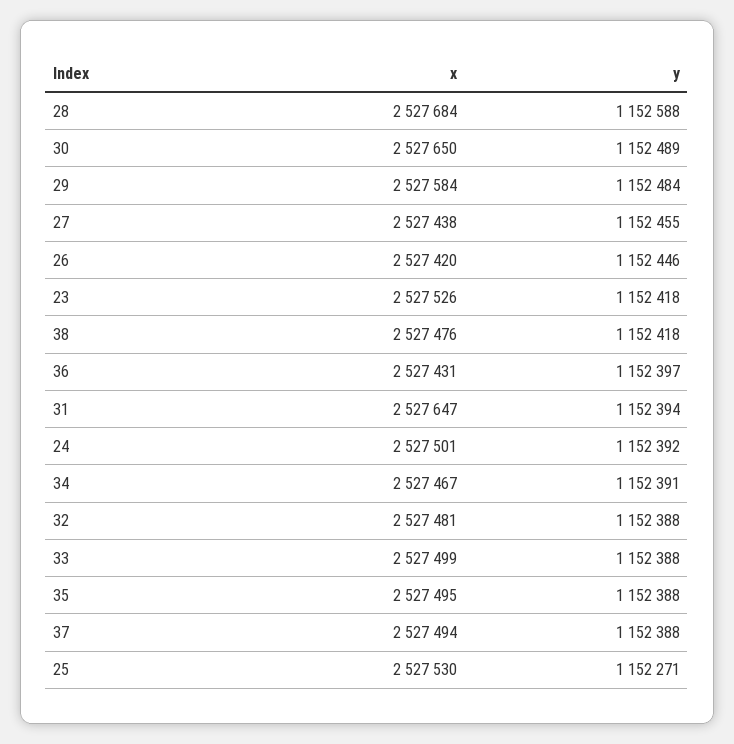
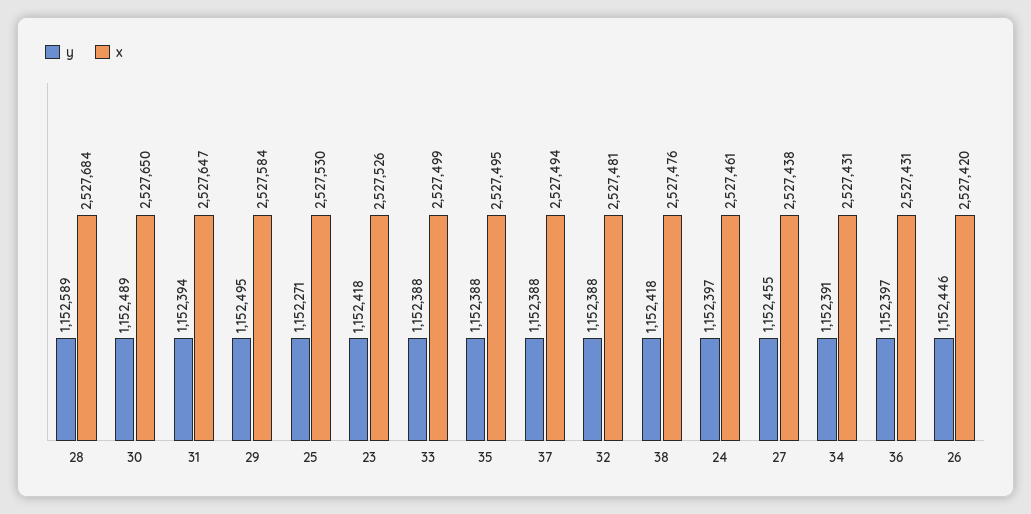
  {
    "x": {
      "28": 2527684,
      "30": 2527650,
      "29": 2527584,
      "27": 2527438,
      "26": 2527420,
      "23": 2527526,
      "38": 2527476,
      "36": 2527431,
      "31": 2527647,
-     "24": 2527501,
+     "24": 2527461,
-     "34": 2527467,
+     "34": 2527431,
      "32": 2527481,
      "33": 2527499,
      "35": 2527495,
      "37": 2527494,
      "25": 2527530
    },
    "y": {
-     "28": 1152588,
+     "28": 1152589,
      "30": 1152489,
-     "29": 1152484,
+     "29": 1152495,
      "27": 1152455,
      "26": 1152446,
      "23": 1152418,
      "38": 1152418,
      "36": 1152397,
      "31": 1152394,
-     "24": 1152392,
+     "24": 1152397,
      "34": 1152391,
      "32": 1152388,
      "33": 1152388,
      "35": 1152388,
      "37": 1152388,
      "25": 1152271
    }
  }

